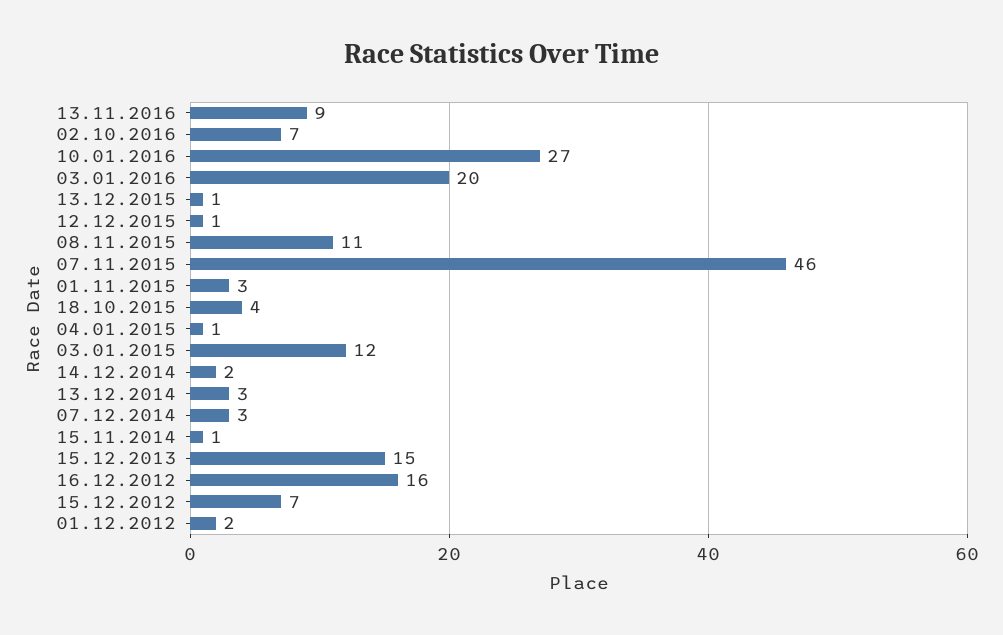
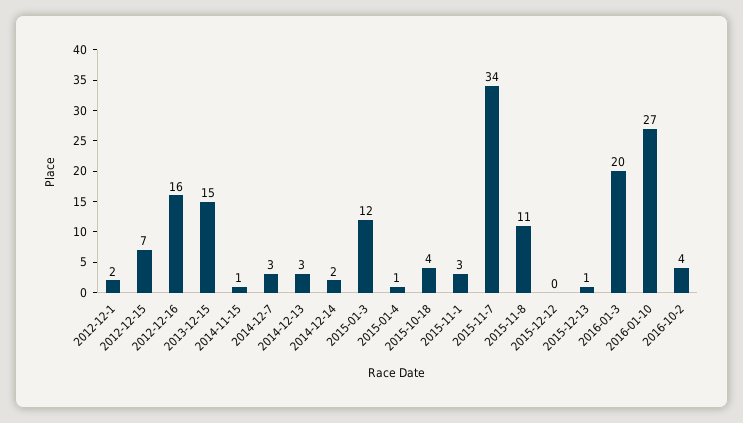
  {
-   "13.11.2016": 9,
-   "02.10.2016": 7,
+   "02.10.2016": 4,
    "10.01.2016": 27,
    "03.01.2016": 20,
    "13.12.2015": 1,
-   "12.12.2015": 1,
+   "12.12.2015": 0,
    "08.11.2015": 11,
-   "07.11.2015": 46,
+   "07.11.2015": 34,
    "01.11.2015": 3,
    "18.10.2015": 4,
    "04.01.2015": 1,
    "03.01.2015": 12,
    "14.12.2014": 2,
    "13.12.2014": 3,
    "07.12.2014": 3,
    "15.11.2014": 1,
    "15.12.2013": 15,
    "16.12.2012": 16,
    "15.12.2012": 7,
    "01.12.2012": 2
  }

